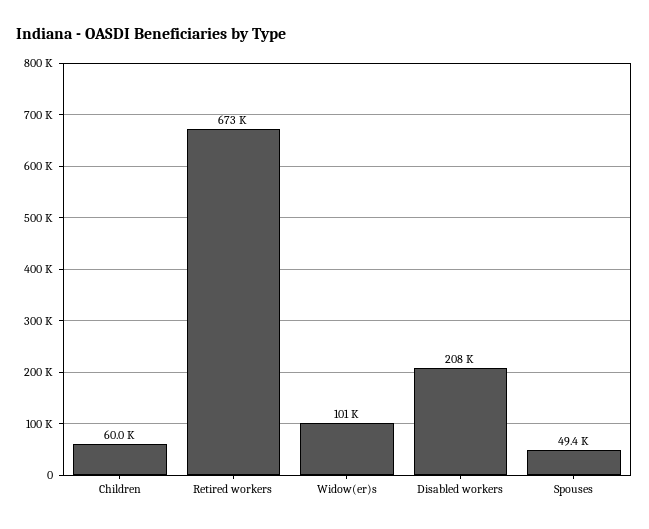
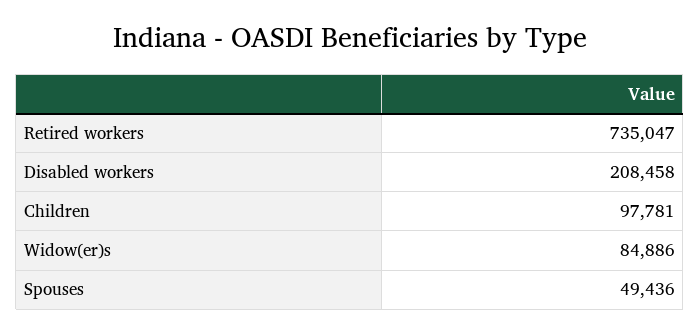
  {
-   "Children": 60000,
+   "Children": 97781,
-   "Retired workers": 673000,
+   "Retired workers": 735047,
-   "Widow(er)s": 101000,
+   "Widow(er)s": 84886,
    "Disabled workers": 208458,
    "Spouses": 49436
  }

